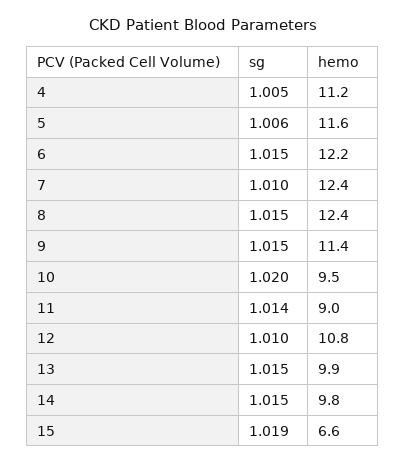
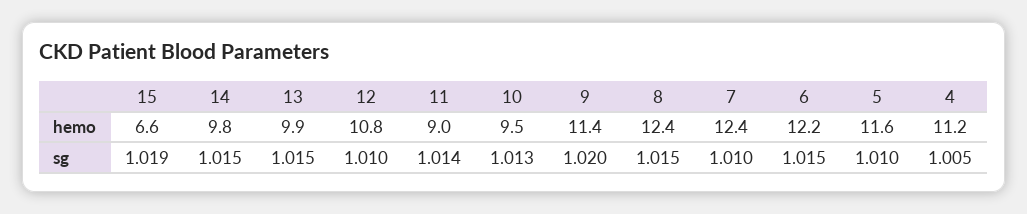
  {
    "sg": {
      "4": 1.005,
-     "5": 1.006,
+     "5": 1.01,
      "6": 1.015,
      "7": 1.01,
      "8": 1.015,
-     "9": 1.015,
+     "9": 1.02,
-     "10": 1.02,
+     "10": 1.013,
      "11": 1.014,
      "12": 1.01,
      "13": 1.015,
      "14": 1.015,
      "15": 1.019
    },
    "hemo": {
      "4": 11.2,
      "5": 11.6,
      "6": 12.2,
      "7": 12.4,
      "8": 12.4,
      "9": 11.4,
      "10": 9.5,
      "11": 9,
      "12": 10.8,
      "13": 9.9,
      "14": 9.8,
      "15": 6.6
    }
  }

